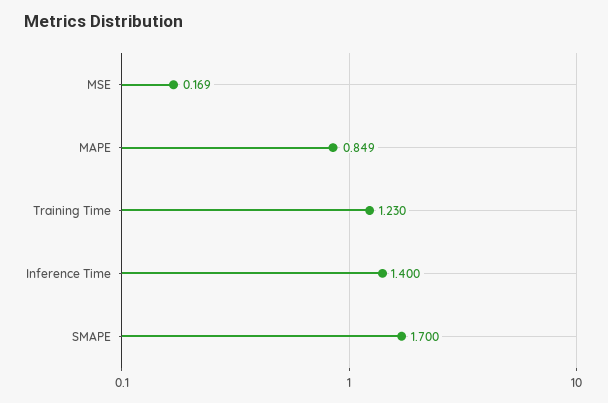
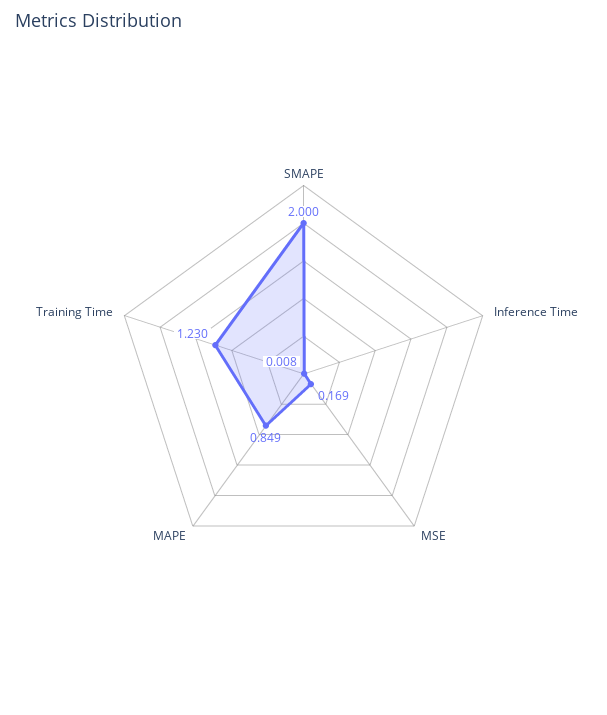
  {
    "MSE": 0.169,
    "MAPE": 0.849,
    "Training Time": 1.23,
-   "Inference Time": 1.4,
+   "Inference Time": 0.008,
-   "SMAPE": 1.7
+   "SMAPE": 2
  }

